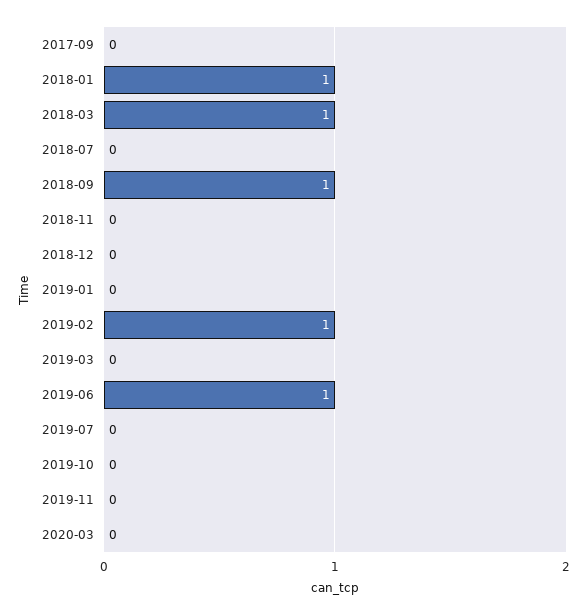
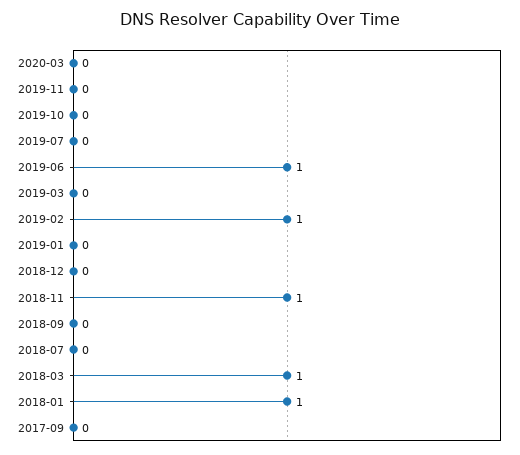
  {
    "2017-09": 0,
    "2018-01": 1,
    "2018-03": 1,
    "2018-07": 0,
-   "2018-09": 1,
+   "2018-09": 0,
-   "2018-11": 0,
+   "2018-11": 1,
    "2018-12": 0,
    "2019-01": 0,
    "2019-02": 1,
    "2019-03": 0,
    "2019-06": 1,
    "2019-07": 0,
    "2019-10": 0,
    "2019-11": 0,
    "2020-03": 0
  }

